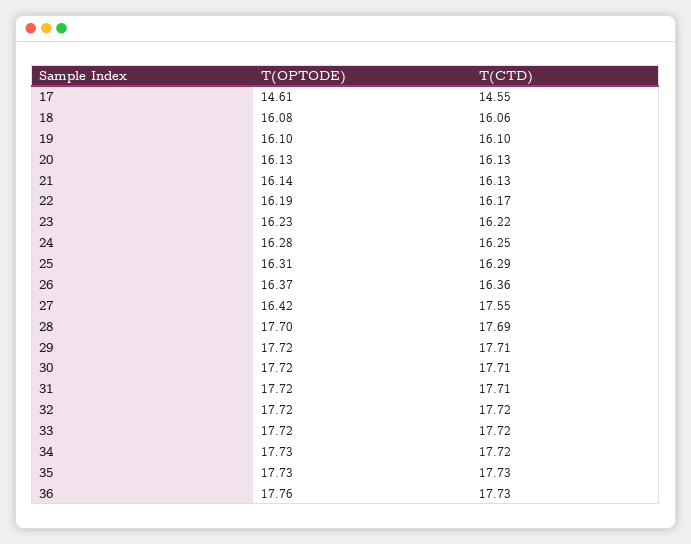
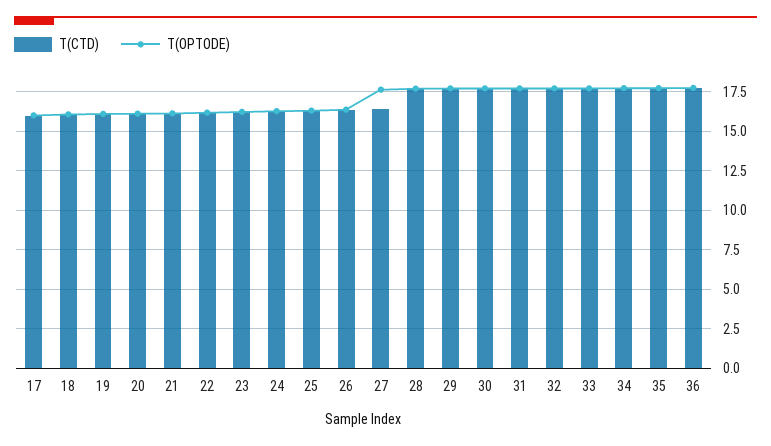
  {
    "T(OPTODE)": {
-     "17": 14.61,
+     "17": 16,
      "18": 16.08,
      "19": 16.1,
      "20": 16.13,
      "21": 16.14,
      "22": 16.19,
      "23": 16.23,
      "24": 16.28,
      "25": 16.31,
      "26": 16.37,
-     "27": 16.42,
+     "27": 17.5,
      "28": 17.7,
      "29": 17.72,
      "30": 17.72,
      "31": 17.72,
      "32": 17.72,
      "33": 17.72,
      "34": 17.73,
      "35": 17.73,
      "36": 17.76
    },
    "T(CTD)": {
-     "17": 14.55,
+     "17": 16,
      "18": 16.06,
      "19": 16.1,
      "20": 16.13,
      "21": 16.13,
      "22": 16.17,
      "23": 16.22,
      "24": 16.25,
      "25": 16.29,
      "26": 16.36,
-     "27": 17.55,
+     "27": 16.5,
      "28": 17.69,
      "29": 17.71,
      "30": 17.71,
      "31": 17.71,
      "32": 17.72,
      "33": 17.72,
      "34": 17.72,
      "35": 17.73,
      "36": 17.73
    }
  }

